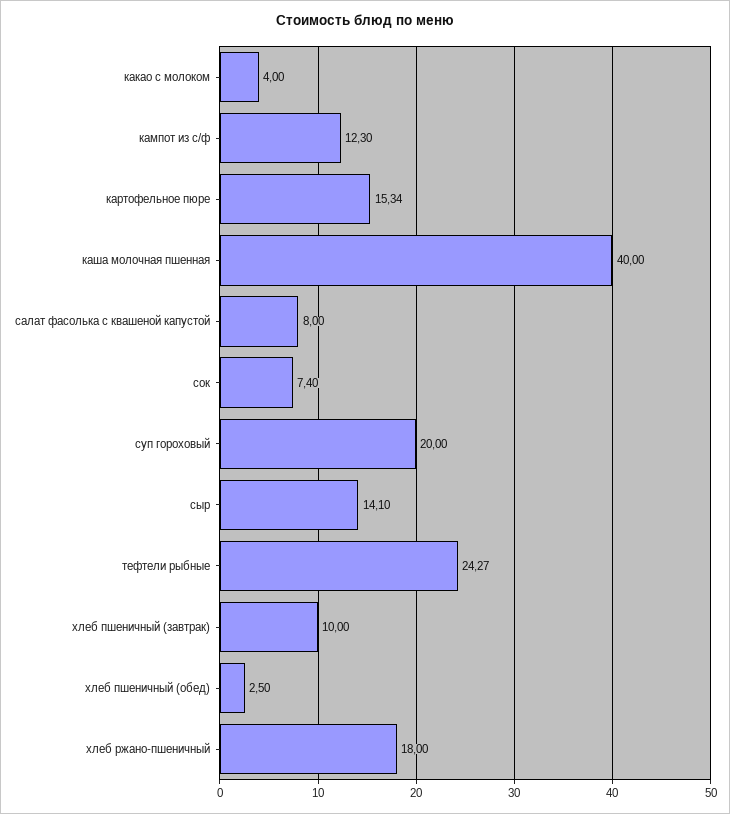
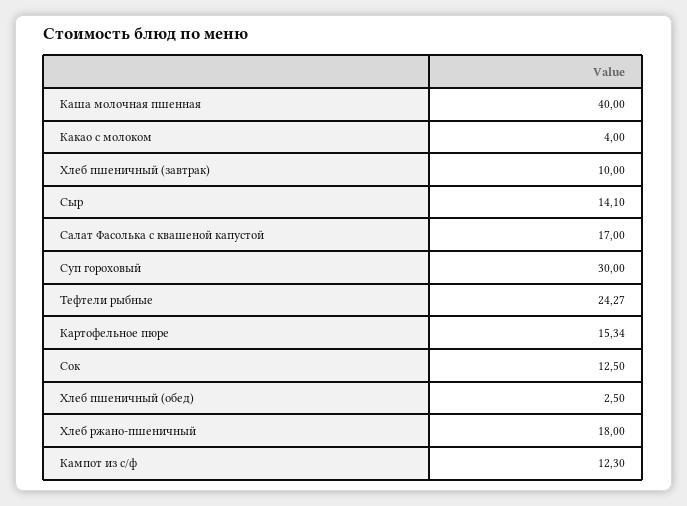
  {
    "какао с молоком": 4,
    "кампот из с/ф": 12.3,
    "картофельное пюре": 15.34,
    "каша молочная пшенная": 40,
-   "салат фасолька с квашеной капустой": 8,
+   "салат фасолька с квашеной капустой": 17,
-   "сок": 7.4,
+   "сок": 12.5,
-   "суп гороховый": 20,
+   "суп гороховый": 30,
    "сыр": 14.1,
    "тефтели рыбные": 24.27,
    "хлеб пшеничный (завтрак)": 10,
    "хлеб пшеничный (обед)": 2.5,
    "хлеб ржано-пшеничный": 18
  }

